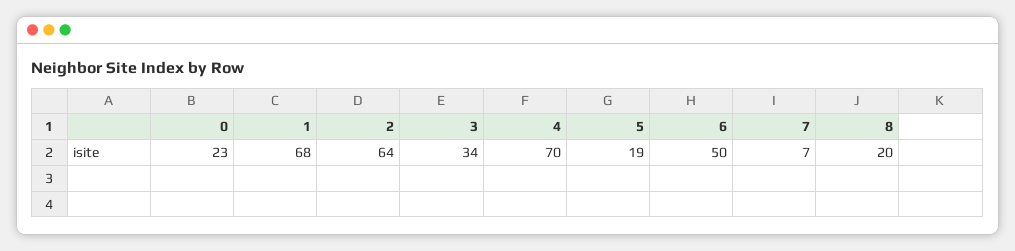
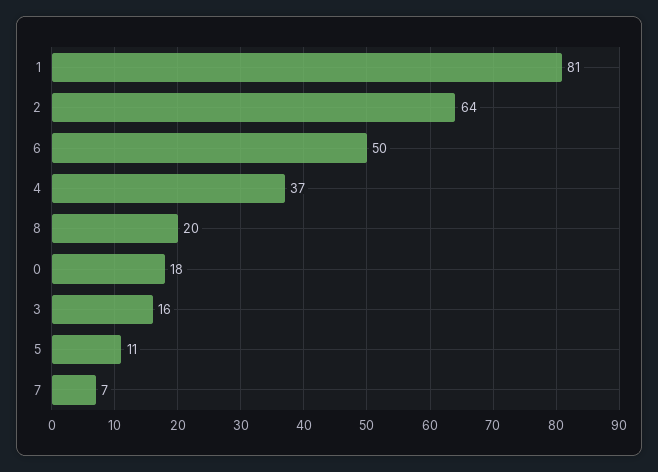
  {
-   "0": 23,
+   "0": 18,
-   "1": 68,
+   "1": 81,
    "2": 64,
-   "3": 34,
+   "3": 16,
-   "4": 70,
+   "4": 37,
-   "5": 19,
+   "5": 11,
    "6": 50,
    "7": 7,
    "8": 20
  }

